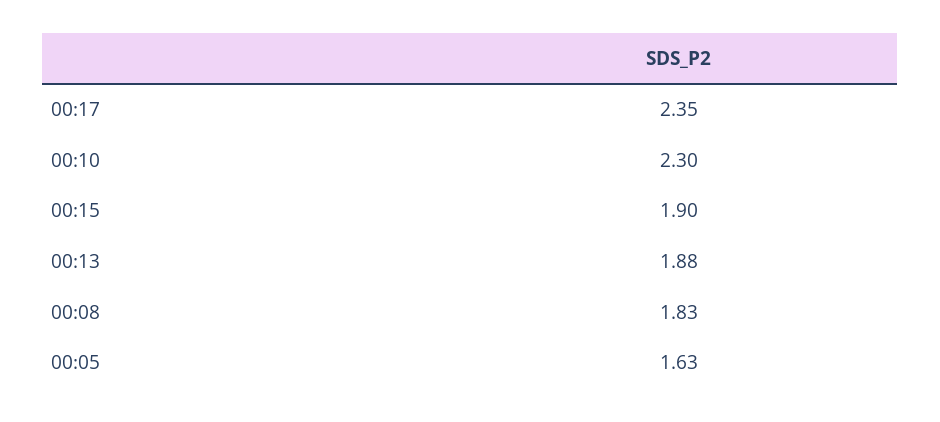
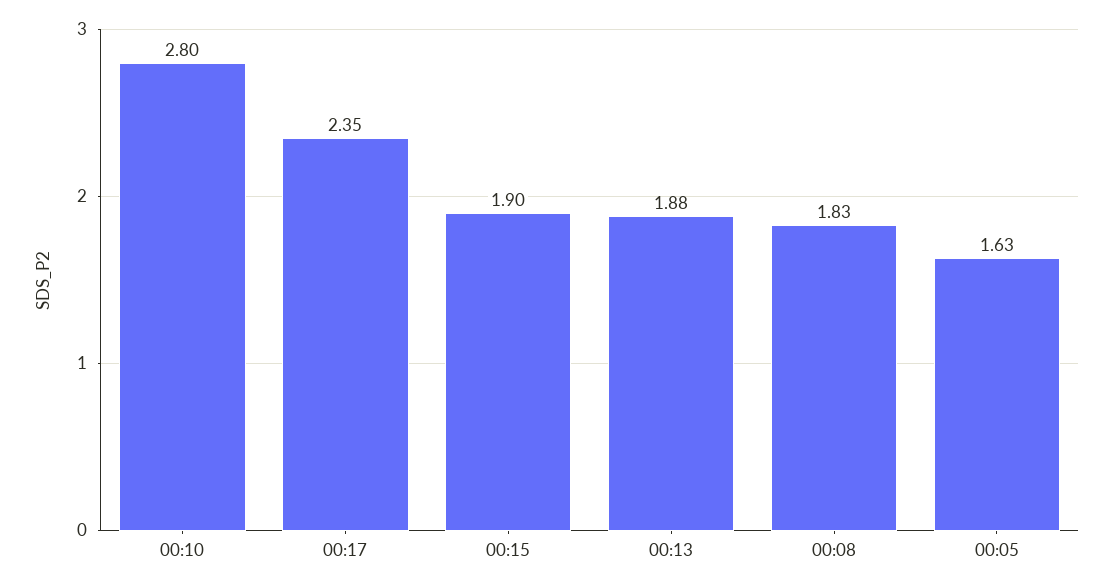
  {
    "00:17": 2.35,
-   "00:10": 2.3,
+   "00:10": 2.8,
    "00:15": 1.9,
    "00:13": 1.88,
    "00:08": 1.83,
    "00:05": 1.63
  }

